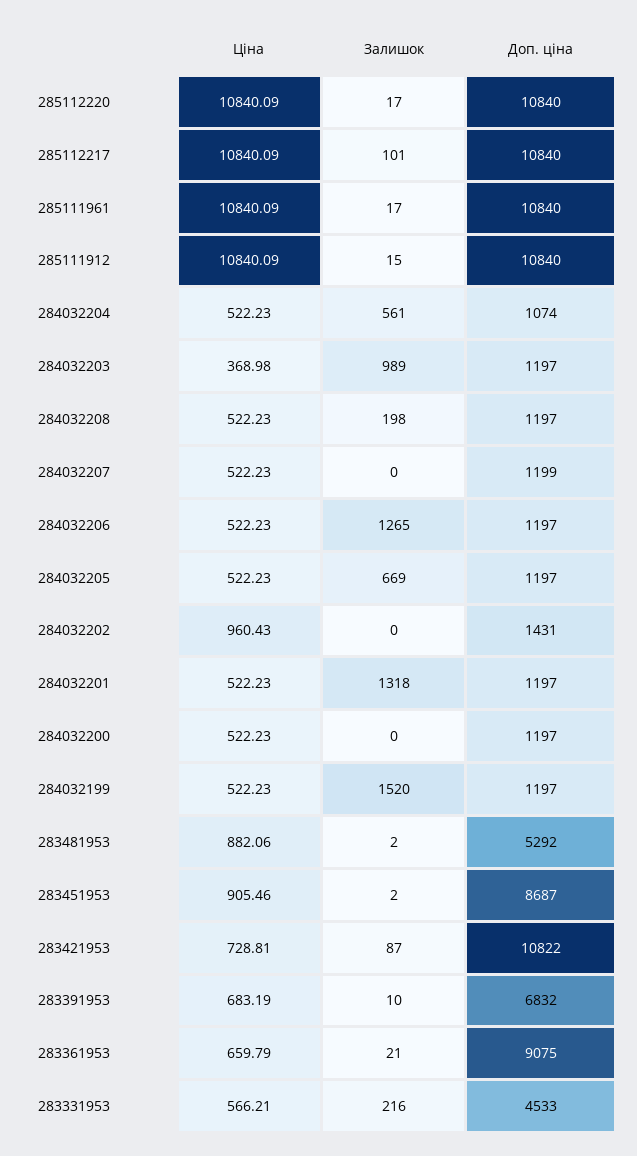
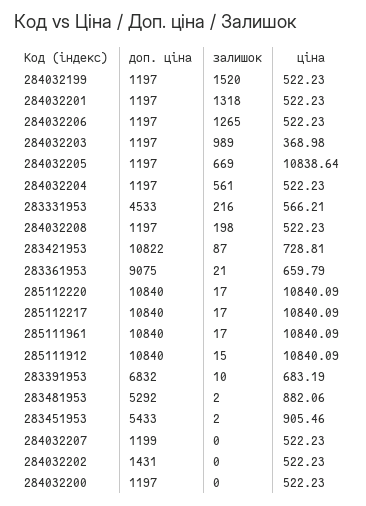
  {
    "Ціна": {
      "285112220": 10840.09,
      "285112217": 10840.09,
      "285111961": 10840.09,
      "285111912": 10840.09,
      "284032204": 522.23,
      "284032203": 368.98,
      "284032208": 522.23,
      "284032207": 522.23,
      "284032206": 522.23,
-     "284032205": 522.23,
+     "284032205": 10838.64,
-     "284032202": 960.43,
+     "284032202": 522.23,
      "284032201": 522.23,
      "284032200": 522.23,
      "284032199": 522.23,
      "283481953": 882.06,
      "283451953": 905.46,
      "283421953": 728.81,
      "283391953": 683.19,
      "283361953": 659.79,
      "283331953": 566.21
    },
    "Залишок": {
      "285112220": 17,
-     "285112217": 101,
+     "285112217": 17,
      "285111961": 17,
      "285111912": 15,
      "284032204": 561,
      "284032203": 989,
      "284032208": 198,
      "284032207": 0,
      "284032206": 1265,
      "284032205": 669,
      "284032202": 0,
      "284032201": 1318,
      "284032200": 0,
      "284032199": 1520,
      "283481953": 2,
      "283451953": 2,
      "283421953": 87,
      "283391953": 10,
      "283361953": 21,
      "283331953": 216
    },
    "Доп. ціна": {
      "285112220": 10840,
      "285112217": 10840,
      "285111961": 10840,
      "285111912": 10840,
-     "284032204": 1074,
+     "284032204": 1197,
      "284032203": 1197,
      "284032208": 1197,
      "284032207": 1199,
      "284032206": 1197,
      "284032205": 1197,
      "284032202": 1431,
      "284032201": 1197,
      "284032200": 1197,
      "284032199": 1197,
      "283481953": 5292,
-     "283451953": 8687,
+     "283451953": 5433,
      "283421953": 10822,
      "283391953": 6832,
      "283361953": 9075,
      "283331953": 4533
    }
  }

